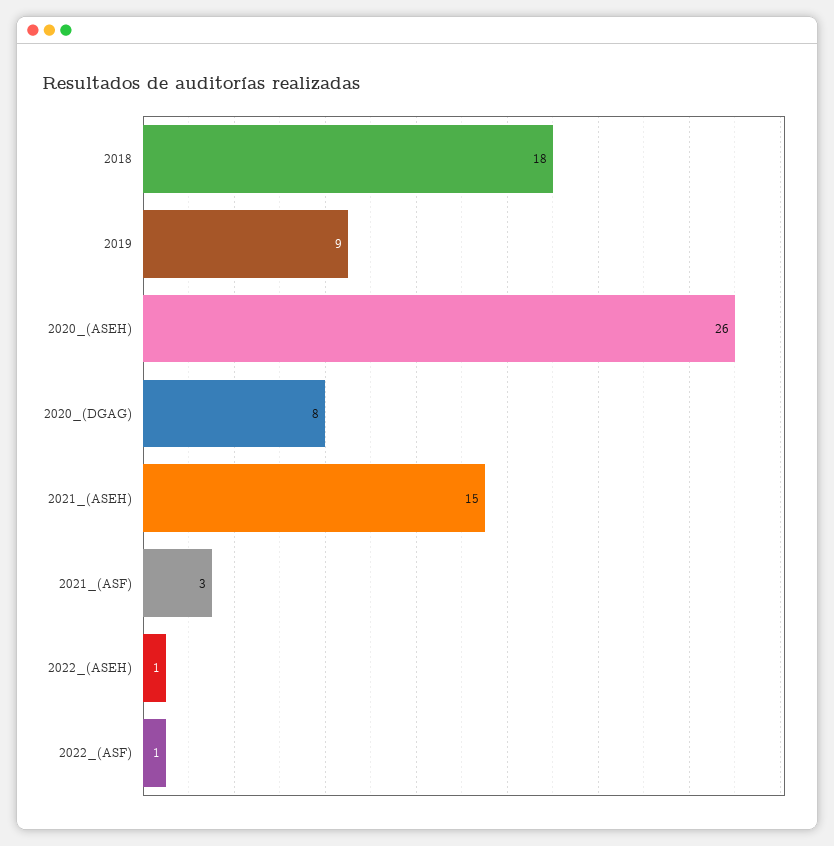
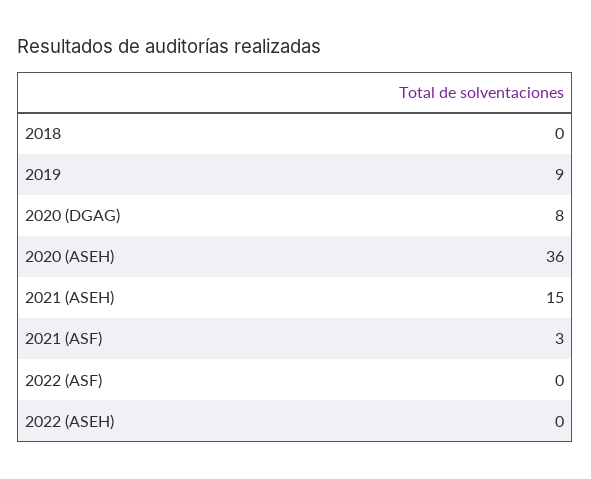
  {
-   "2018": 18,
+   "2018": 0,
    "2019": 9,
-   "2020_(ASEH)": 26,
+   "2020_(ASEH)": 36,
    "2020_(DGAG)": 8,
    "2021_(ASEH)": 15,
    "2021_(ASF)": 3,
-   "2022_(ASEH)": 1,
+   "2022_(ASEH)": 0,
-   "2022_(ASF)": 1
+   "2022_(ASF)": 0
  }

